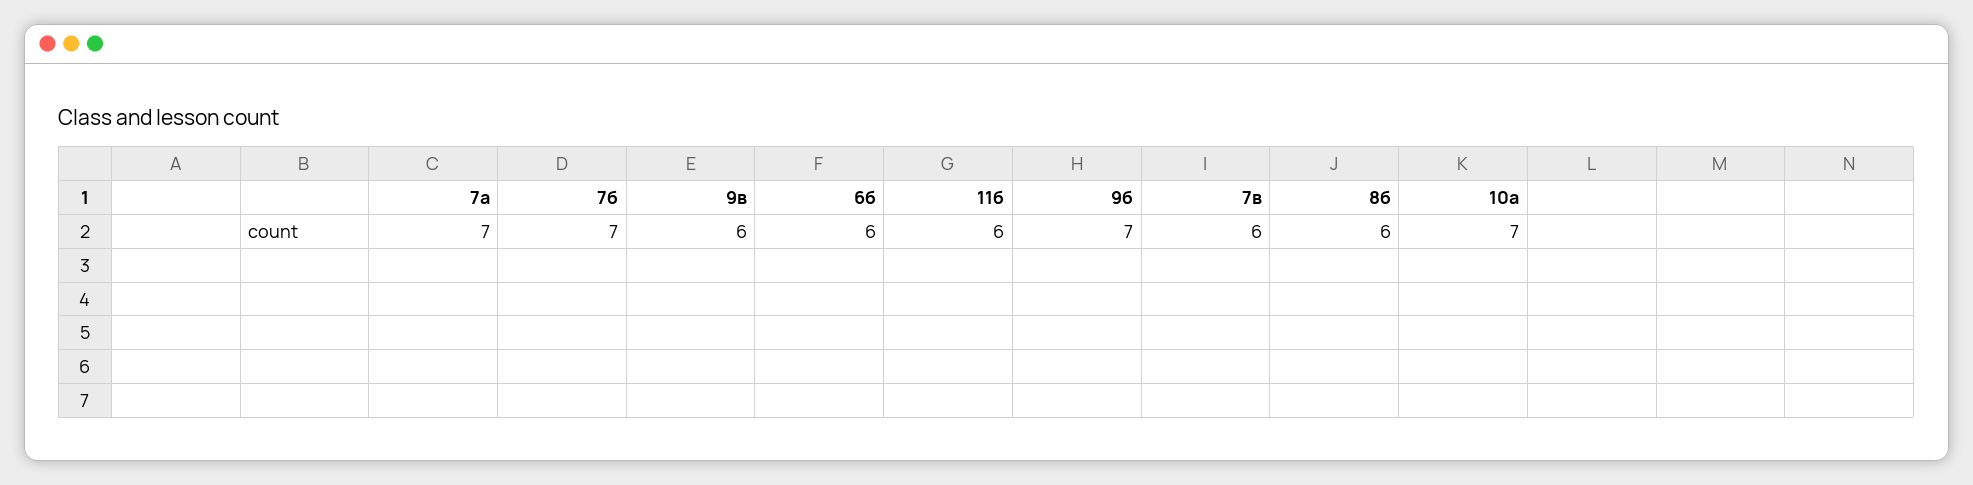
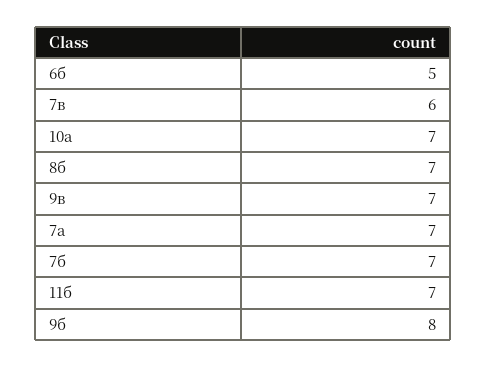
  {
    "7а": 7,
    "7б": 7,
-   "9в": 6,
+   "9в": 7,
-   "6б": 6,
+   "6б": 5,
-   "11б": 6,
+   "11б": 7,
-   "9б": 7,
+   "9б": 8,
    "7в": 6,
-   "8б": 6,
+   "8б": 7,
    "10а": 7
  }

